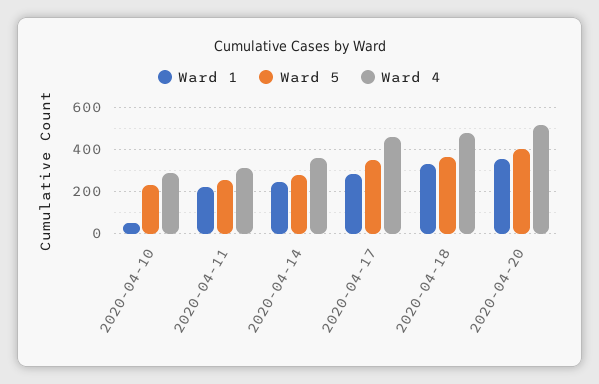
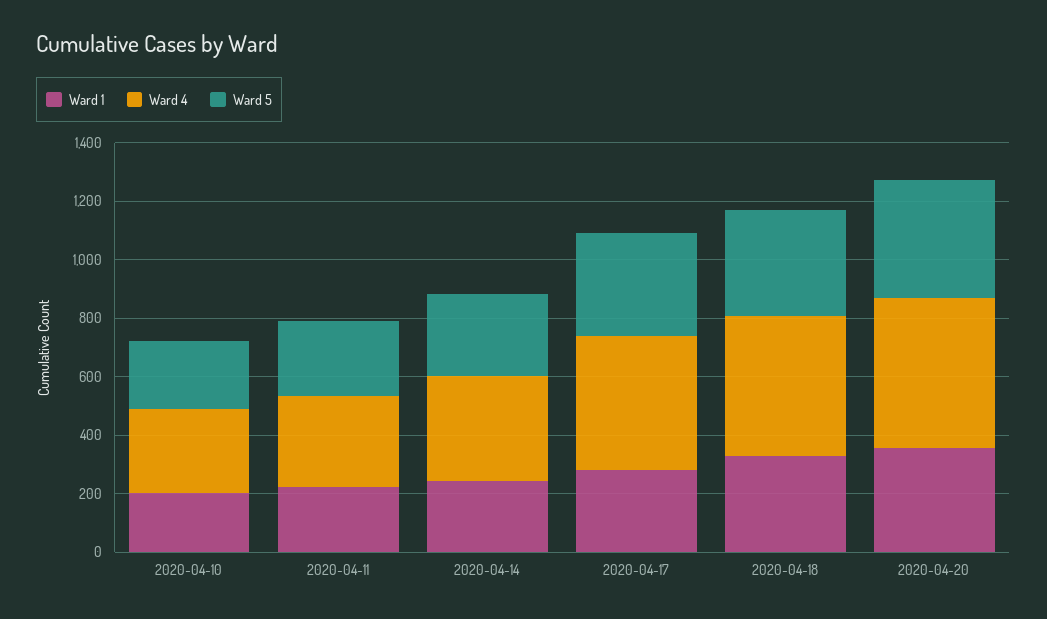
  {
    "Ward 1": {
-     "2020-04-10": 50,
+     "2020-04-10": 200,
      "2020-04-11": 200,
      "2020-04-14": 250,
      "2020-04-17": 300,
      "2020-04-18": 350,
      "2020-04-20": 350
    },
    "Ward 5": {
      "2020-04-10": 250,
      "2020-04-11": 250,
      "2020-04-14": 300,
      "2020-04-17": 350,
      "2020-04-18": 350,
      "2020-04-20": 400
    },
    "Ward 4": {
      "2020-04-10": 300,
      "2020-04-11": 300,
      "2020-04-14": 350,
      "2020-04-17": 450,
      "2020-04-18": 500,
      "2020-04-20": 500
    }
  }

